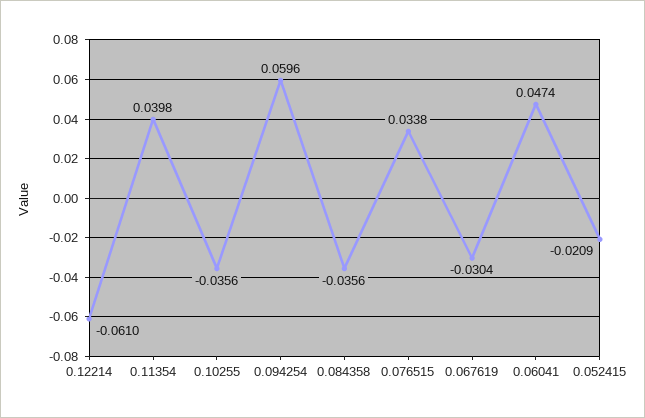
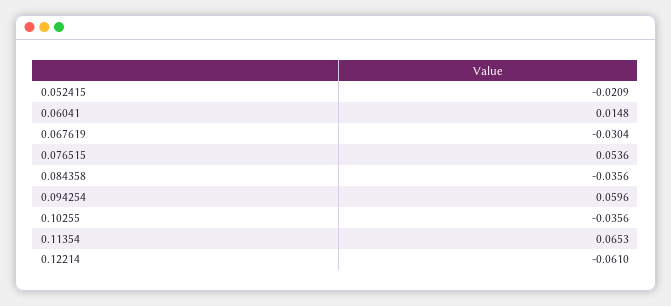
  {
    "0.12214": -0.061,
-   "0.11354": 0.0398,
+   "0.11354": 0.0653,
    "0.10255": -0.0356,
    "0.094254": 0.0596,
    "0.084358": -0.0356,
-   "0.076515": 0.0338,
+   "0.076515": 0.0536,
    "0.067619": -0.0304,
-   "0.06041": 0.0474,
+   "0.06041": 0.0148,
    "0.052415": -0.0209
  }

